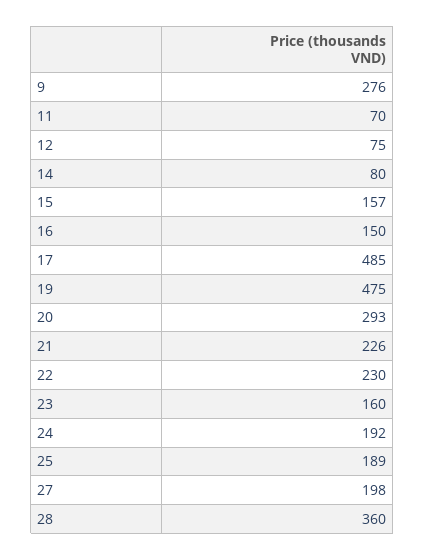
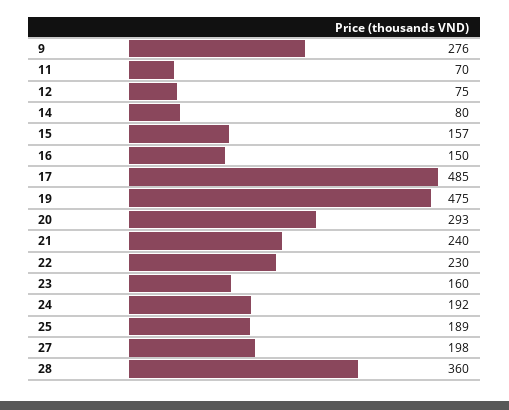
  {
    "9": 276,
    "11": 70,
    "12": 75,
    "14": 80,
    "15": 157,
    "16": 150,
    "17": 485,
    "19": 475,
    "20": 293,
-   "21": 226,
+   "21": 240,
    "22": 230,
    "23": 160,
    "24": 192,
    "25": 189,
    "27": 198,
    "28": 360
  }

